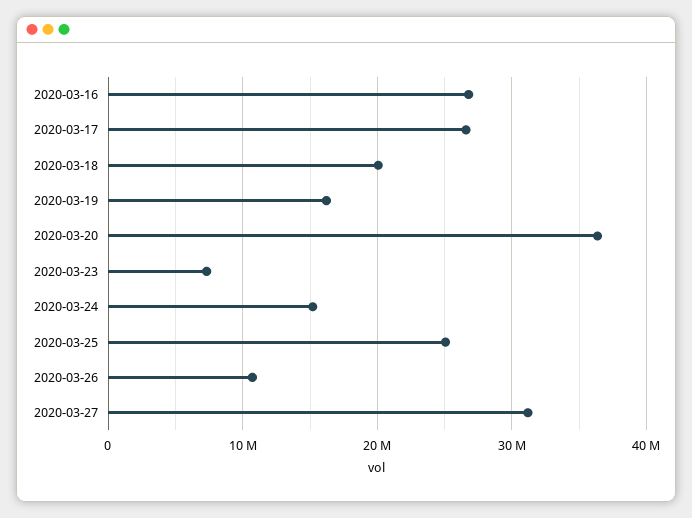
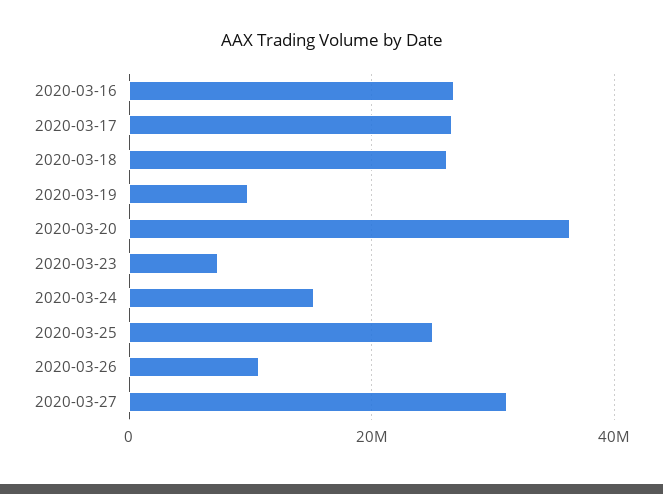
  {
    "2020-03-16": 27000000,
    "2020-03-17": 27000000,
-   "2020-03-18": 20000000,
+   "2020-03-18": 26000000,
-   "2020-03-19": 16000000,
+   "2020-03-19": 10000000,
    "2020-03-20": 36000000,
    "2020-03-23": 7000000,
    "2020-03-24": 15000000,
    "2020-03-25": 25000000,
    "2020-03-26": 11000000,
    "2020-03-27": 31000000
  }

